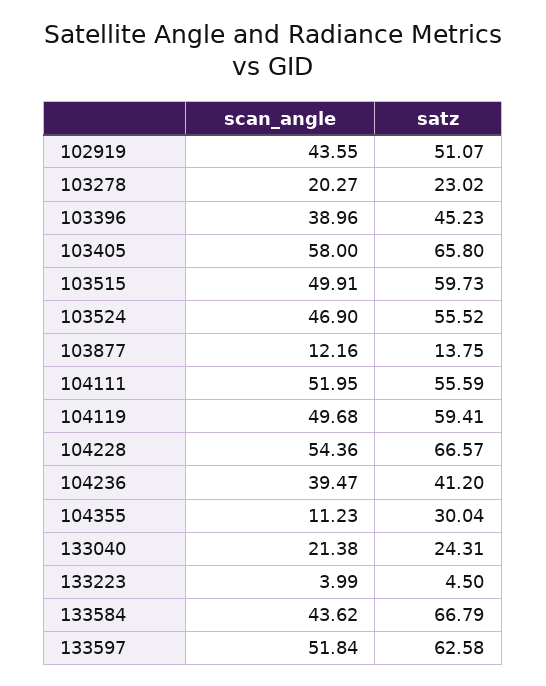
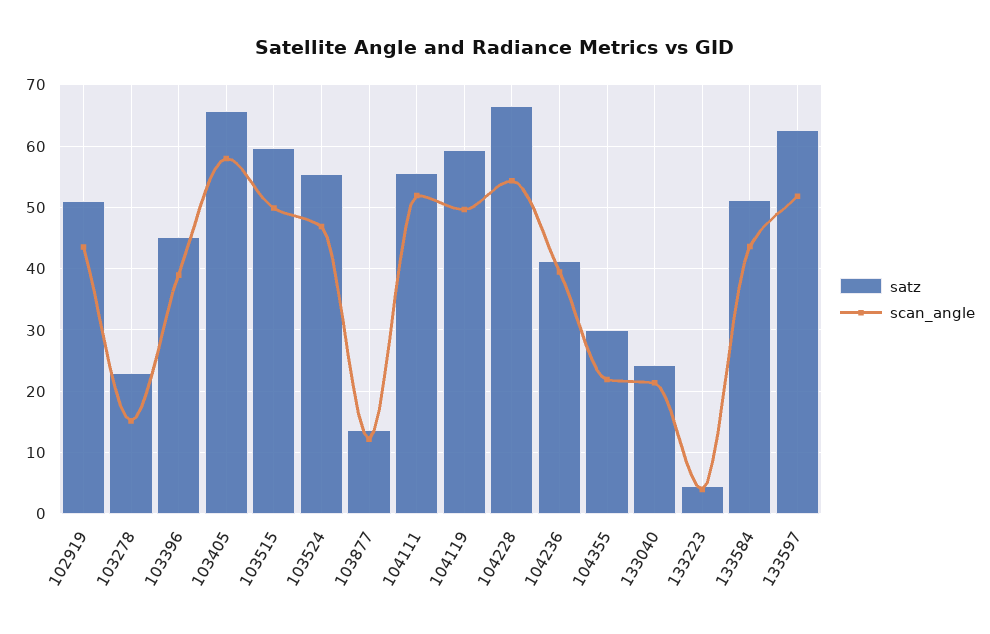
  {
    "scan_angle": {
      "102919": 43.55,
-     "103278": 20.27,
+     "103278": 15,
      "103396": 38.96,
      "103405": 58,
      "103515": 49.91,
      "103524": 46.9,
      "103877": 12.16,
      "104111": 51.95,
      "104119": 49.68,
      "104228": 54.36,
      "104236": 39.47,
-     "104355": 11.23,
+     "104355": 22,
      "133040": 21.38,
      "133223": 3.99,
      "133584": 43.62,
      "133597": 51.84
    },
    "satz": {
      "102919": 51.07,
      "103278": 23.02,
      "103396": 45.23,
      "103405": 65.8,
      "103515": 59.73,
      "103524": 55.52,
      "103877": 13.75,
      "104111": 55.59,
      "104119": 59.41,
      "104228": 66.57,
      "104236": 41.2,
      "104355": 30.04,
      "133040": 24.31,
      "133223": 4.5,
-     "133584": 66.79,
+     "133584": 51,
      "133597": 62.58
    }
  }

